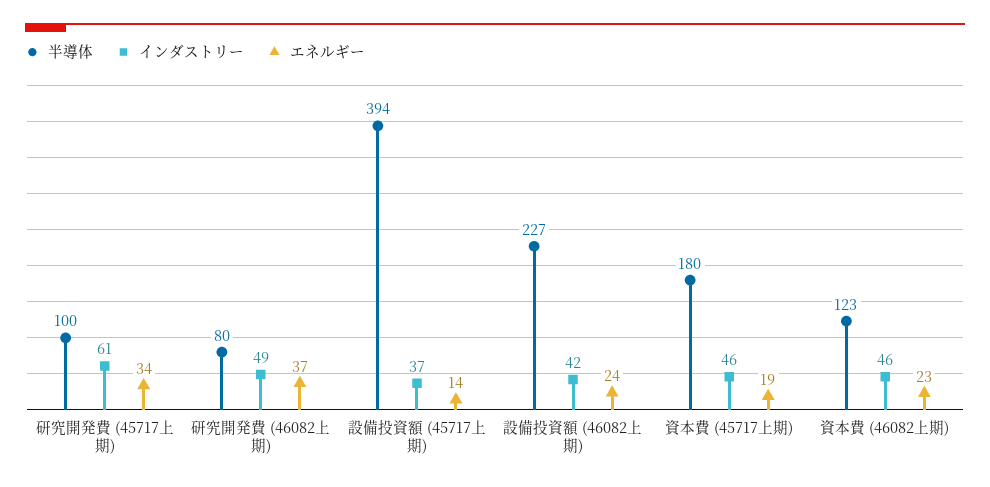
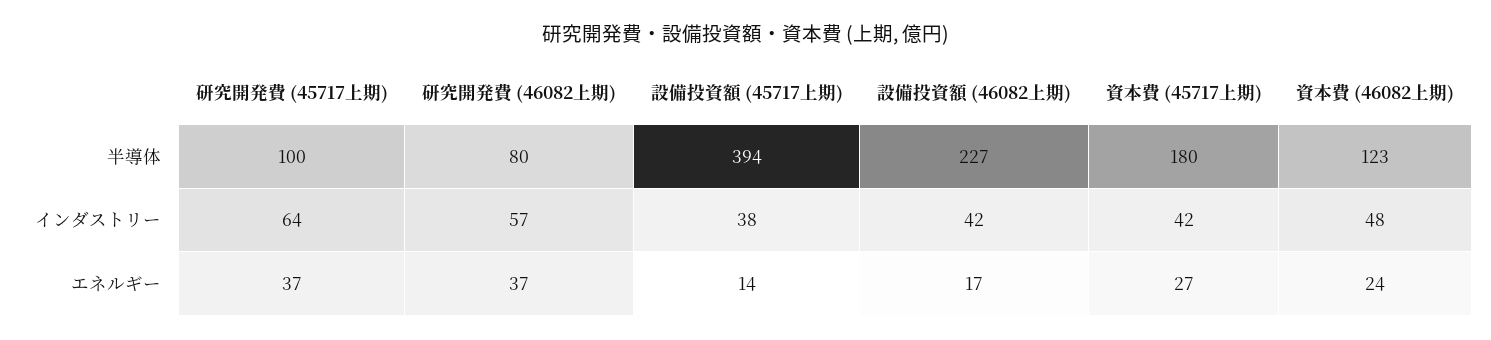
  {
    "半導体": {
      "研究開発費 (45717上期)": 100,
      "研究開発費 (46082上期)": 80,
      "設備投資額 (45717上期)": 394,
      "設備投資額 (46082上期)": 227,
      "資本費 (45717上期)": 180,
      "資本費 (46082上期)": 123
    },
    "インダストリー": {
-     "研究開発費 (45717上期)": 61,
+     "研究開発費 (45717上期)": 64,
-     "研究開発費 (46082上期)": 49,
+     "研究開発費 (46082上期)": 57,
-     "設備投資額 (45717上期)": 37,
+     "設備投資額 (45717上期)": 38,
      "設備投資額 (46082上期)": 42,
-     "資本費 (45717上期)": 46,
+     "資本費 (45717上期)": 42,
-     "資本費 (46082上期)": 46
+     "資本費 (46082上期)": 48
    },
    "エネルギー": {
-     "研究開発費 (45717上期)": 34,
+     "研究開発費 (45717上期)": 37,
      "研究開発費 (46082上期)": 37,
      "設備投資額 (45717上期)": 14,
-     "設備投資額 (46082上期)": 24,
+     "設備投資額 (46082上期)": 17,
-     "資本費 (45717上期)": 19,
+     "資本費 (45717上期)": 27,
-     "資本費 (46082上期)": 23
+     "資本費 (46082上期)": 24
    }
  }

